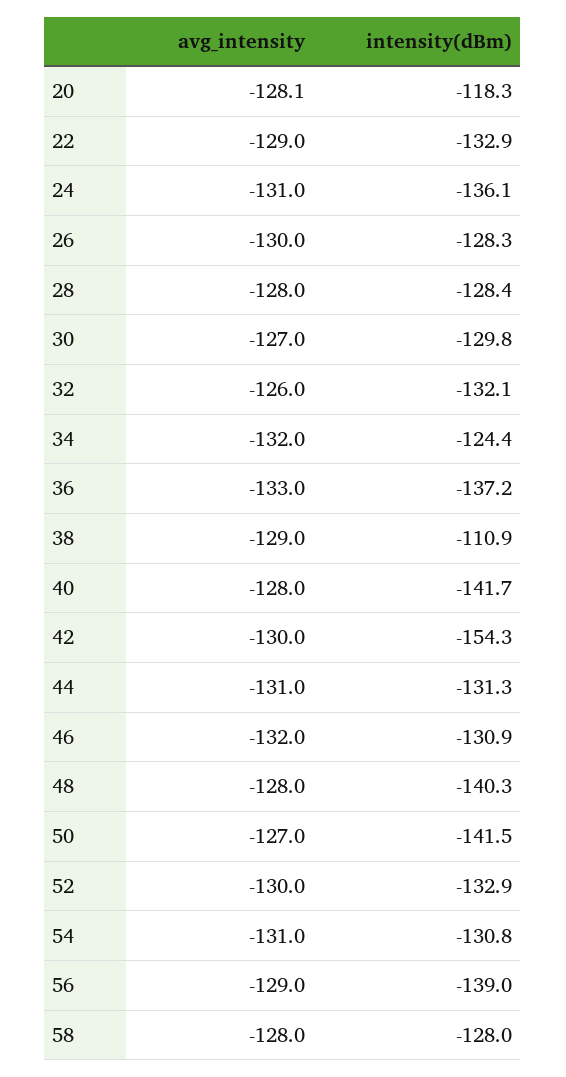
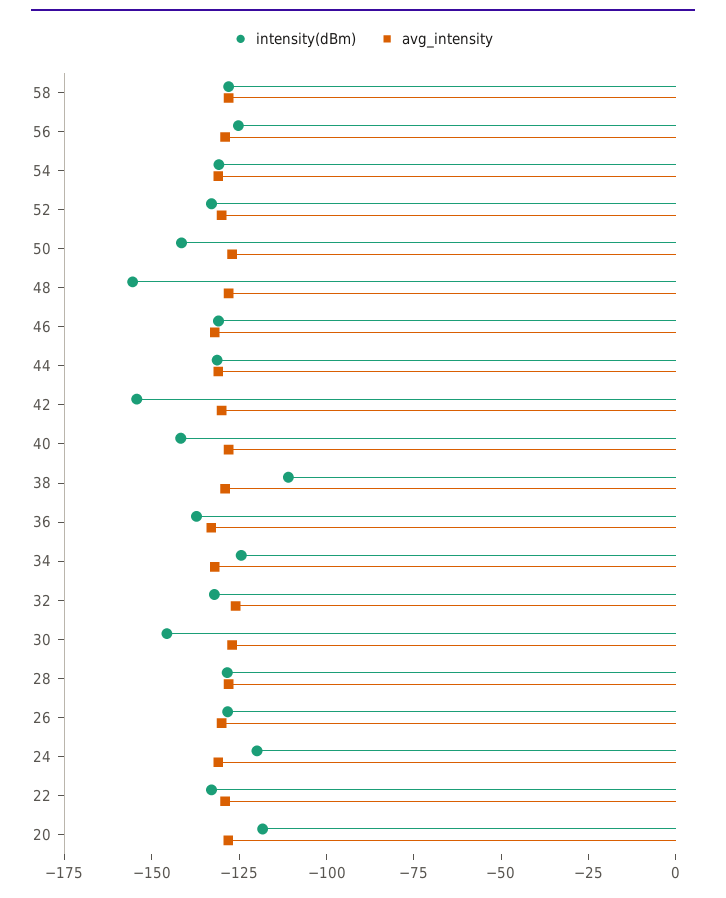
  {
    "avg_intensity": {
      "20": -128.1,
      "22": -129,
      "24": -131,
      "26": -130,
      "28": -128,
      "30": -127,
      "32": -126,
      "34": -132,
      "36": -133,
      "38": -129,
      "40": -128,
      "42": -130,
      "44": -131,
      "46": -132,
      "48": -128,
      "50": -127,
      "52": -130,
      "54": -131,
      "56": -129,
      "58": -128
    },
    "intensity(dBm)": {
      "20": -118.3,
      "22": -132.9,
-     "24": -136.1,
+     "24": -120,
      "26": -128.3,
      "28": -128.4,
-     "30": -129.8,
+     "30": -145,
      "32": -132.1,
      "34": -124.4,
      "36": -137.2,
      "38": -110.9,
      "40": -141.7,
      "42": -154.3,
      "44": -131.3,
      "46": -130.9,
-     "48": -140.3,
+     "48": -155,
      "50": -141.5,
      "52": -132.9,
      "54": -130.8,
-     "56": -139,
+     "56": -125,
      "58": -128
    }
  }

